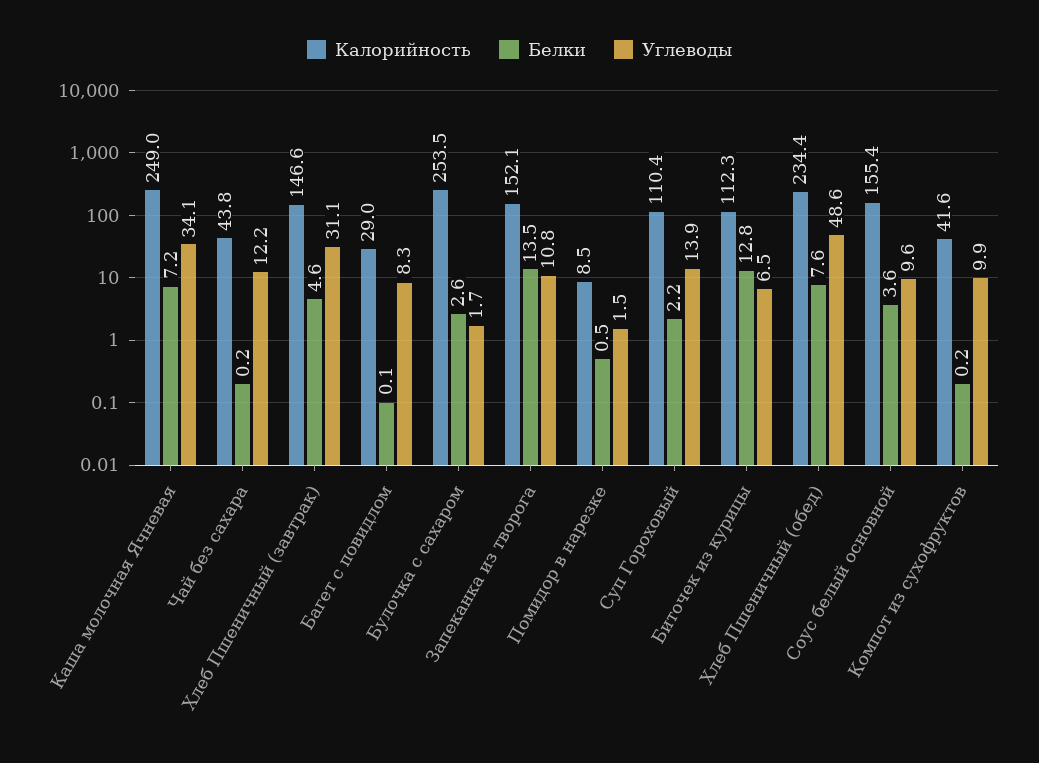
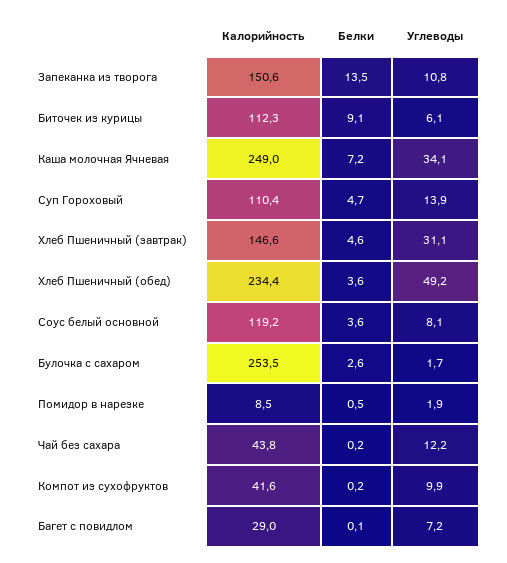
  {
    "Калорийность": {
      "Каша молочная Ячневая": 249,
      "Чай без сахара": 43.8,
      "Хлеб Пшеничный (завтрак)": 146.6,
      "Багет с повидлом": 29,
      "Булочка с сахаром": 253.5,
-     "Запеканка из творога": 152.1,
+     "Запеканка из творога": 150.6,
      "Помидор в нарезке": 8.5,
      "Суп Гороховый": 110.4,
      "Биточек из курицы": 112.3,
      "Хлеб Пшеничный (обед)": 234.4,
-     "Соус белый основной": 155.4,
+     "Соус белый основной": 119.2,
      "Компот из сухофруктов": 41.6
    },
    "Белки": {
      "Каша молочная Ячневая": 7.2,
      "Чай без сахара": 0.2,
      "Хлеб Пшеничный (завтрак)": 4.6,
      "Багет с повидлом": 0.1,
      "Булочка с сахаром": 2.6,
      "Запеканка из творога": 13.5,
      "Помидор в нарезке": 0.5,
-     "Суп Гороховый": 2.2,
+     "Суп Гороховый": 4.7,
-     "Биточек из курицы": 12.8,
+     "Биточек из курицы": 9.1,
-     "Хлеб Пшеничный (обед)": 7.6,
+     "Хлеб Пшеничный (обед)": 3.6,
      "Соус белый основной": 3.6,
      "Компот из сухофруктов": 0.2
    },
    "Углеводы": {
      "Каша молочная Ячневая": 34.1,
      "Чай без сахара": 12.2,
      "Хлеб Пшеничный (завтрак)": 31.1,
-     "Багет с повидлом": 8.3,
+     "Багет с повидлом": 7.2,
      "Булочка с сахаром": 1.7,
      "Запеканка из творога": 10.8,
-     "Помидор в нарезке": 1.5,
+     "Помидор в нарезке": 1.9,
      "Суп Гороховый": 13.9,
-     "Биточек из курицы": 6.5,
+     "Биточек из курицы": 6.1,
-     "Хлеб Пшеничный (обед)": 48.6,
+     "Хлеб Пшеничный (обед)": 49.2,
-     "Соус белый основной": 9.6,
+     "Соус белый основной": 8.1,
      "Компот из сухофруктов": 9.9
    }
  }

